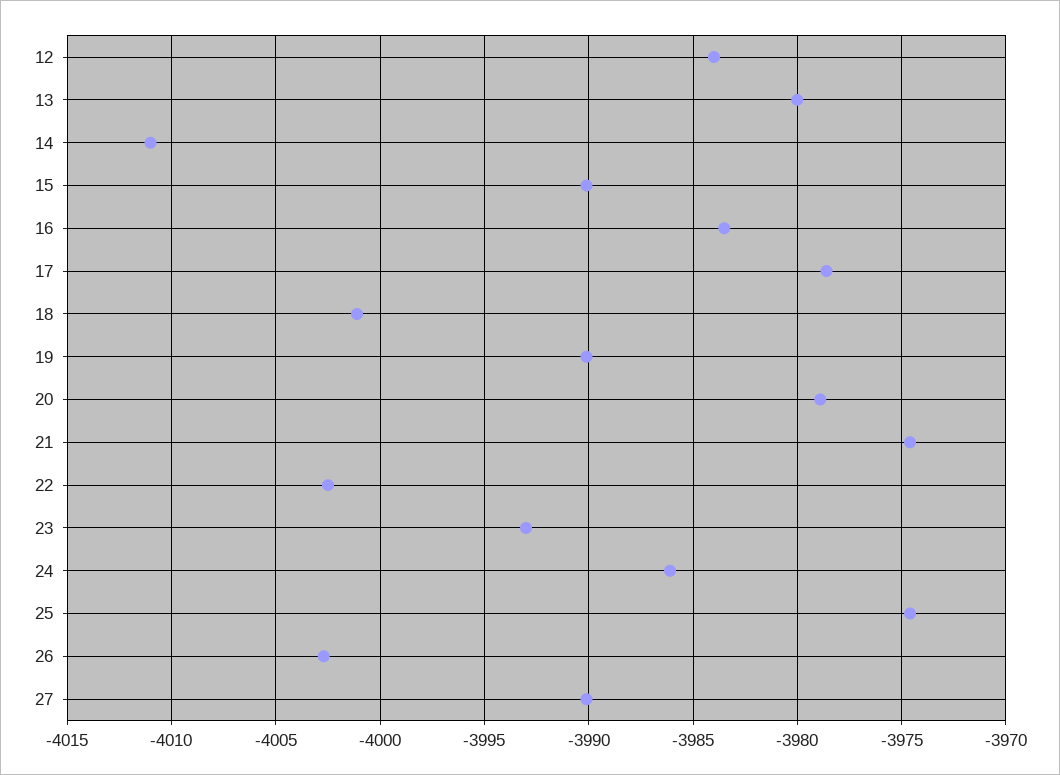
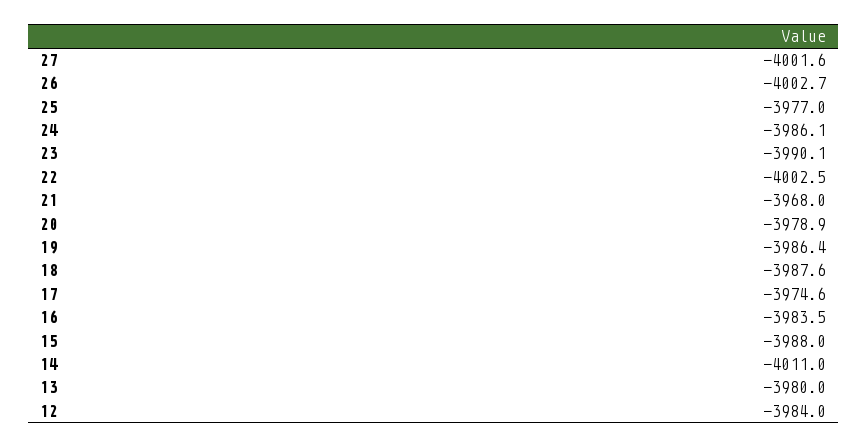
  {
    "12": -3984,
    "13": -3980,
    "14": -4011,
-   "15": -3990,
+   "15": -3988,
    "16": -3983.5,
-   "17": -3978.5,
+   "17": -3974.6,
-   "18": -4001,
+   "18": -3987.6,
-   "19": -3990,
+   "19": -3986.4,
    "20": -3978.9,
-   "21": -3974.5,
+   "21": -3968,
    "22": -4002.5,
-   "23": -3993,
+   "23": -3990.1,
    "24": -3986.1,
-   "25": -3974.5,
+   "25": -3977,
    "26": -4002.7,
-   "27": -3990
+   "27": -4001.6
  }

